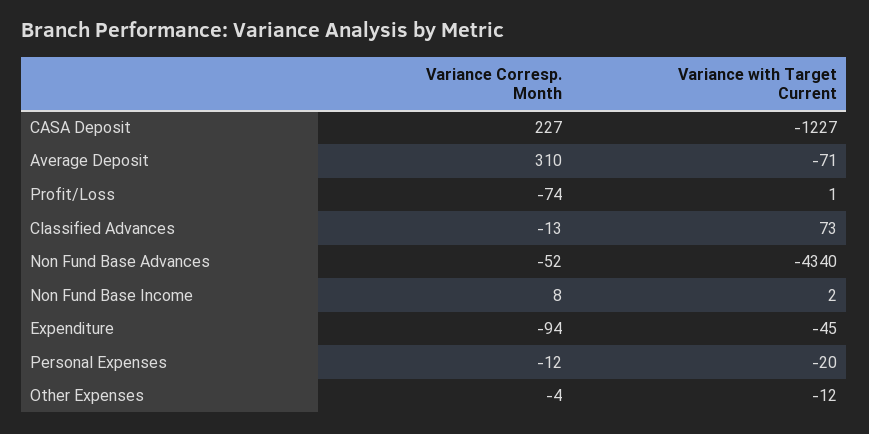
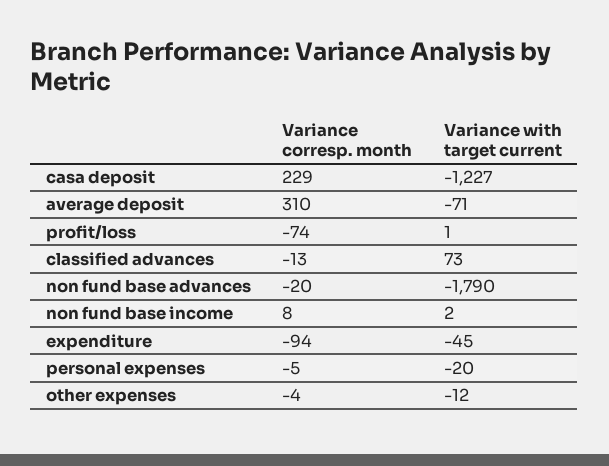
  {
    "Variance Corresp. Month": {
-     "CASA Deposit": 227,
+     "CASA Deposit": 229,
      "Average Deposit": 310,
      "Profit/Loss": -74,
      "Classified Advances": -13,
-     "Non Fund Base Advances": -52,
+     "Non Fund Base Advances": -20,
      "Non Fund Base Income": 8,
      "Expenditure": -94,
-     "Personal Expenses": -12,
+     "Personal Expenses": -5,
      "Other Expenses": -4
    },
    "Variance with Target Current": {
      "CASA Deposit": -1227,
      "Average Deposit": -71,
      "Profit/Loss": 1,
      "Classified Advances": 73,
-     "Non Fund Base Advances": -4340,
+     "Non Fund Base Advances": -1790,
      "Non Fund Base Income": 2,
      "Expenditure": -45,
      "Personal Expenses": -20,
      "Other Expenses": -12
    }
  }

